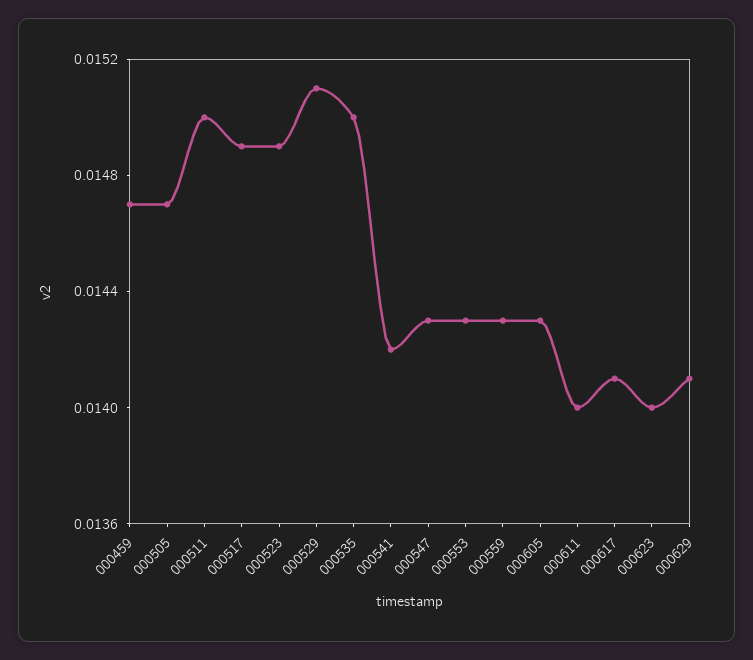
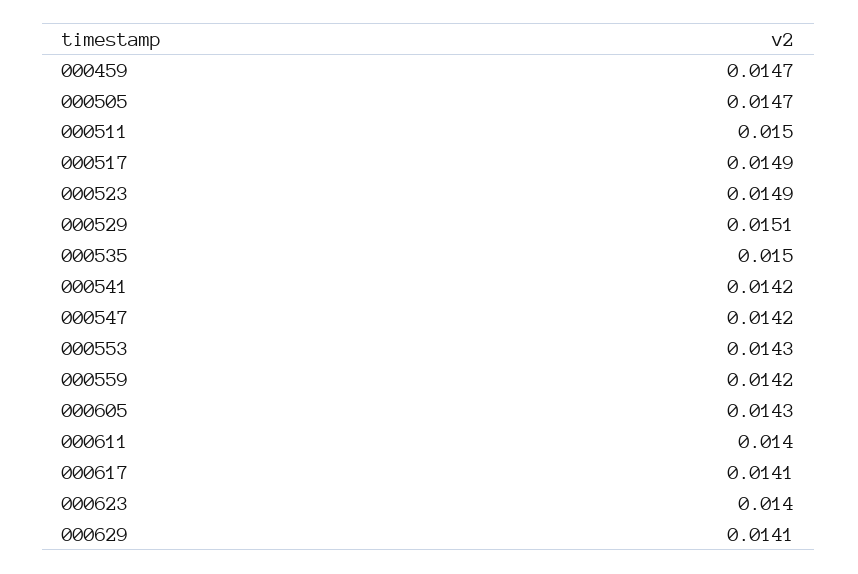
  {
    "000459": 0.0147,
    "000505": 0.0147,
    "000511": 0.015,
    "000517": 0.0149,
    "000523": 0.0149,
    "000529": 0.0151,
    "000535": 0.015,
    "000541": 0.0142,
-   "000547": 0.0143,
+   "000547": 0.0142,
    "000553": 0.0143,
-   "000559": 0.0143,
+   "000559": 0.0142,
    "000605": 0.0143,
    "000611": 0.014,
    "000617": 0.0141,
    "000623": 0.014,
    "000629": 0.0141
  }

